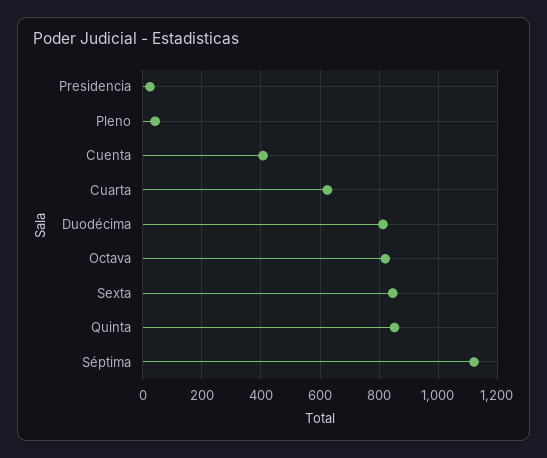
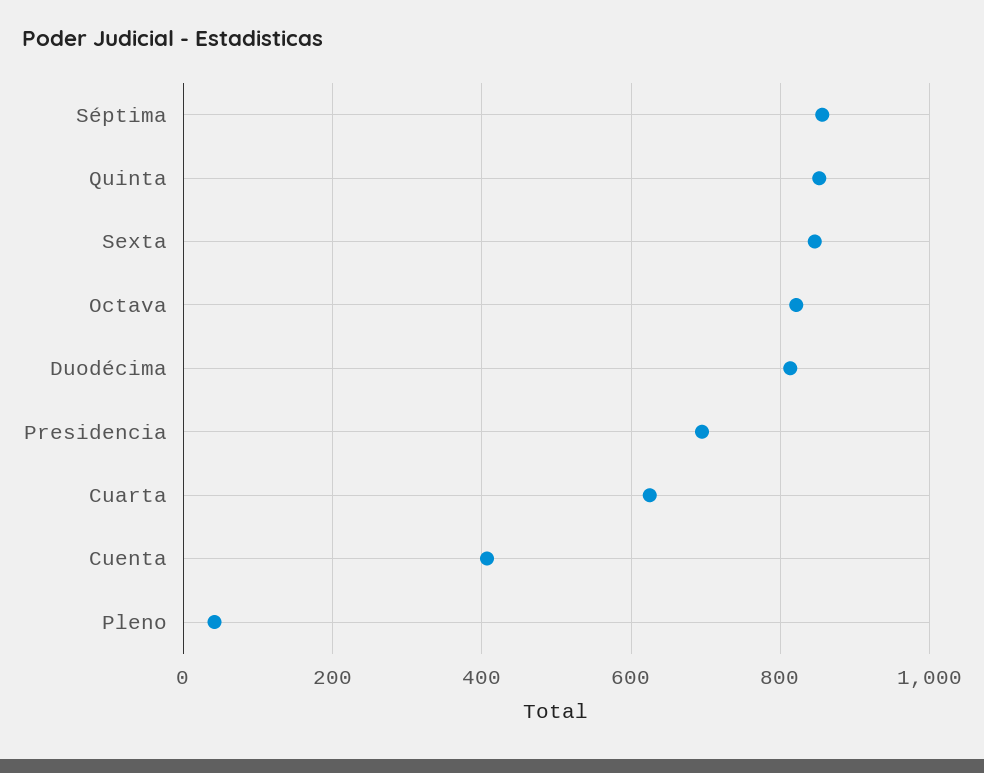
  {
-   "Presidencia": 25,
+   "Presidencia": 700,
    "Pleno": 40,
    "Cuenta": 400,
    "Cuarta": 620,
    "Duodécima": 820,
    "Octava": 820,
    "Sexta": 840,
    "Quinta": 860,
-   "Séptima": 1125
+   "Séptima": 860
  }

